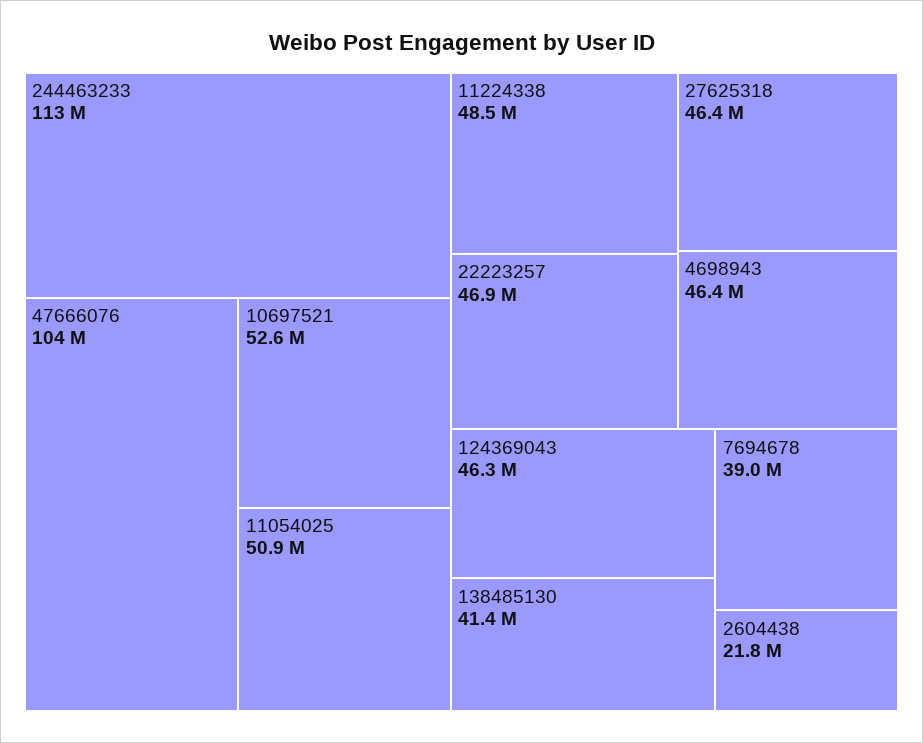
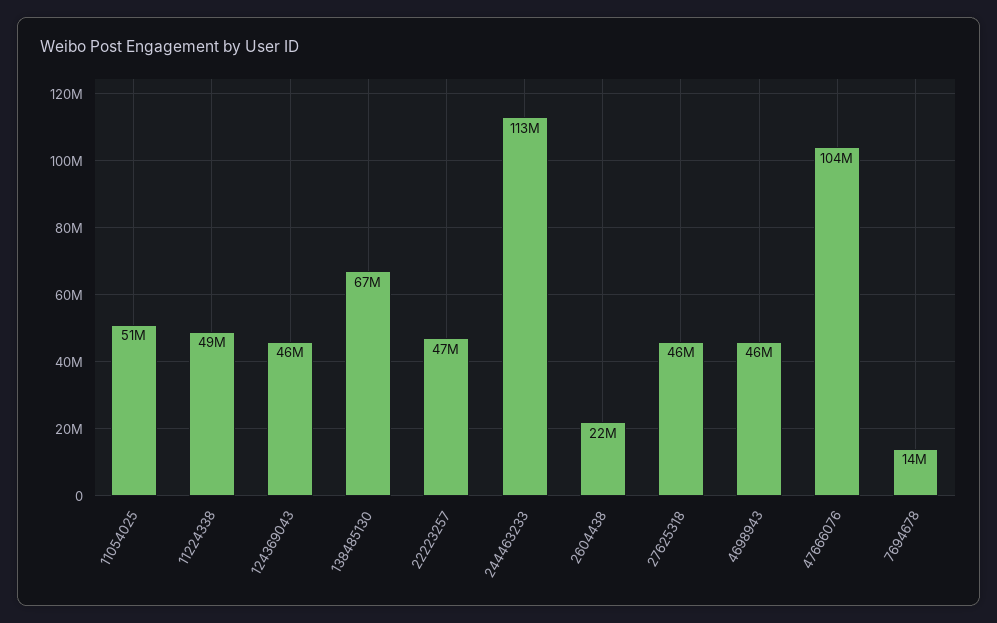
  {
    "244463233": 113000000,
    "47666076": 104000000,
-   "10697521": 52600000,
    "11054025": 50900000,
    "11224338": 48500000,
    "22223257": 46900000,
    "27625318": 46400000,
    "4698943": 46400000,
    "124369043": 46300000,
-   "138485130": 41400000,
+   "138485130": 67000000,
-   "7694678": 39000000,
+   "7694678": 14000000,
    "2604438": 21800000
  }

